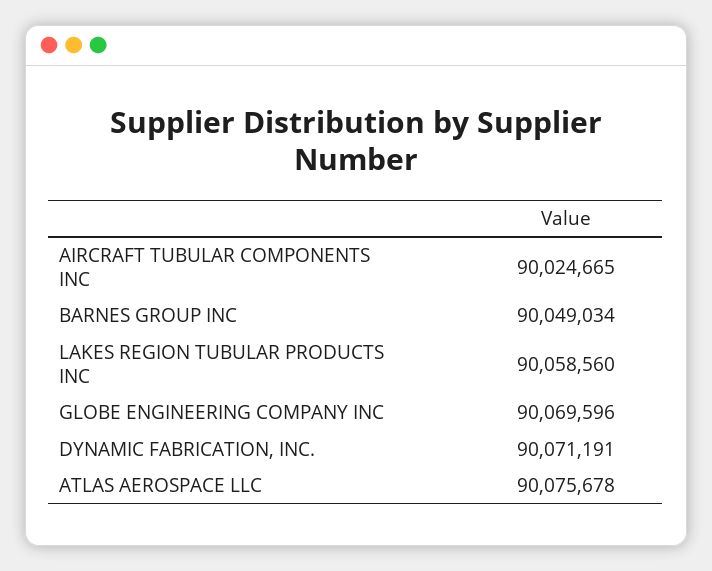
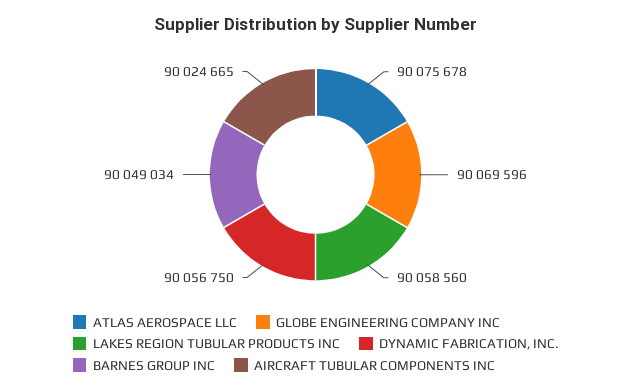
  {
    "AIRCRAFT TUBULAR COMPONENTS INC": 90024665,
    "BARNES GROUP INC": 90049034,
    "LAKES REGION TUBULAR PRODUCTS INC": 90058560,
    "GLOBE ENGINEERING COMPANY INC": 90069596,
-   "DYNAMIC FABRICATION, INC.": 90071191,
+   "DYNAMIC FABRICATION, INC.": 90056750,
    "ATLAS AEROSPACE LLC": 90075678
  }

